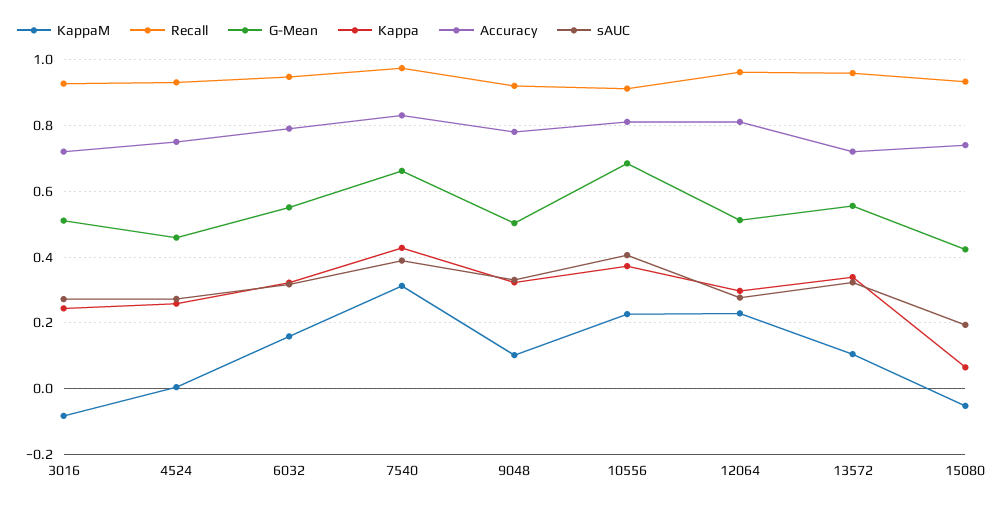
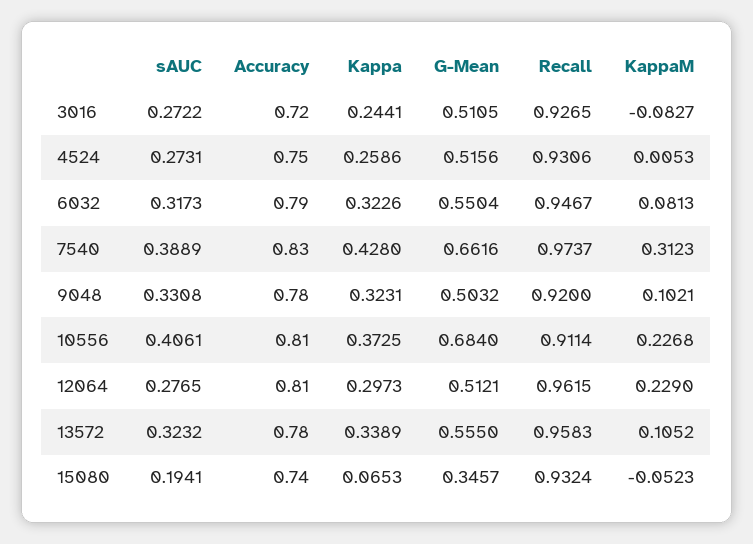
  {
    "KappaM": {
      "3016": -0.0827,
      "4524": 0.0053,
-     "6032": 0.16,
+     "6032": 0.0813,
      "7540": 0.3123,
      "9048": 0.1021,
      "10556": 0.2268,
      "12064": 0.229,
      "13572": 0.1052,
      "15080": -0.0523
    },
    "Recall": {
      "3016": 0.9265,
      "4524": 0.9306,
      "6032": 0.9467,
      "7540": 0.9737,
      "9048": 0.92,
      "10556": 0.9114,
      "12064": 0.9615,
      "13572": 0.9583,
      "15080": 0.9324
    },
    "G-Mean": {
      "3016": 0.5105,
-     "4524": 0.46,
+     "4524": 0.5156,
      "6032": 0.5504,
      "7540": 0.6616,
      "9048": 0.5032,
      "10556": 0.684,
      "12064": 0.5121,
      "13572": 0.555,
-     "15080": 0.42
+     "15080": 0.3457
    },
    "Kappa": {
      "3016": 0.2441,
      "4524": 0.2586,
      "6032": 0.3226,
      "7540": 0.428,
      "9048": 0.3231,
      "10556": 0.3725,
      "12064": 0.2973,
      "13572": 0.3389,
      "15080": 0.0653
    },
    "Accuracy": {
      "3016": 0.72,
      "4524": 0.75,
      "6032": 0.79,
      "7540": 0.83,
      "9048": 0.78,
      "10556": 0.81,
      "12064": 0.81,
-     "13572": 0.72,
+     "13572": 0.78,
      "15080": 0.74
    },
    "sAUC": {
      "3016": 0.2722,
      "4524": 0.2731,
      "6032": 0.3173,
      "7540": 0.3889,
      "9048": 0.3308,
      "10556": 0.4061,
      "12064": 0.2765,
      "13572": 0.3232,
      "15080": 0.1941
    }
  }

